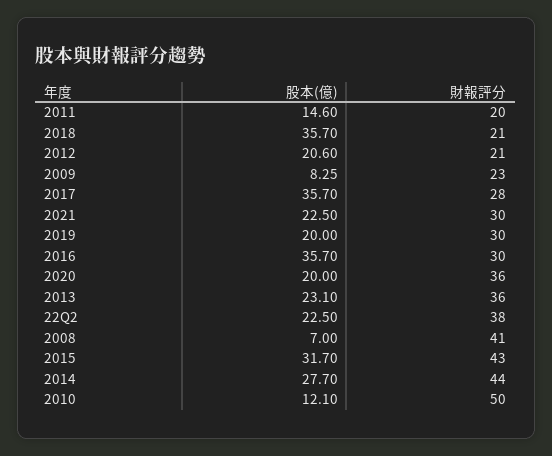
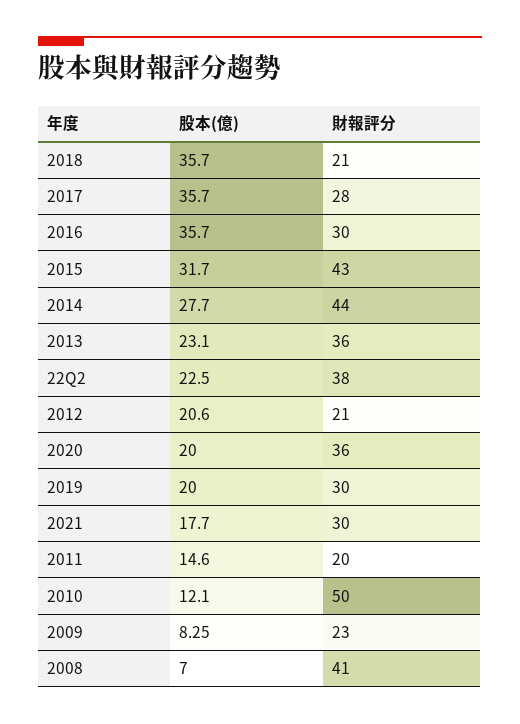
  {
    "股本(億)": {
      "2011": 14.6,
      "2018": 35.7,
      "2012": 20.6,
      "2009": 8.25,
      "2017": 35.7,
-     "2021": 22.5,
+     "2021": 17.7,
      "2019": 20,
      "2016": 35.7,
      "2020": 20,
      "2013": 23.1,
      "22Q2": 22.5,
      "2008": 7,
      "2015": 31.7,
      "2014": 27.7,
      "2010": 12.1
    },
    "財報評分": {
      "2011": 20,
      "2018": 21,
      "2012": 21,
      "2009": 23,
      "2017": 28,
      "2021": 30,
      "2019": 30,
      "2016": 30,
      "2020": 36,
      "2013": 36,
      "22Q2": 38,
      "2008": 41,
      "2015": 43,
      "2014": 44,
      "2010": 50
    }
  }

